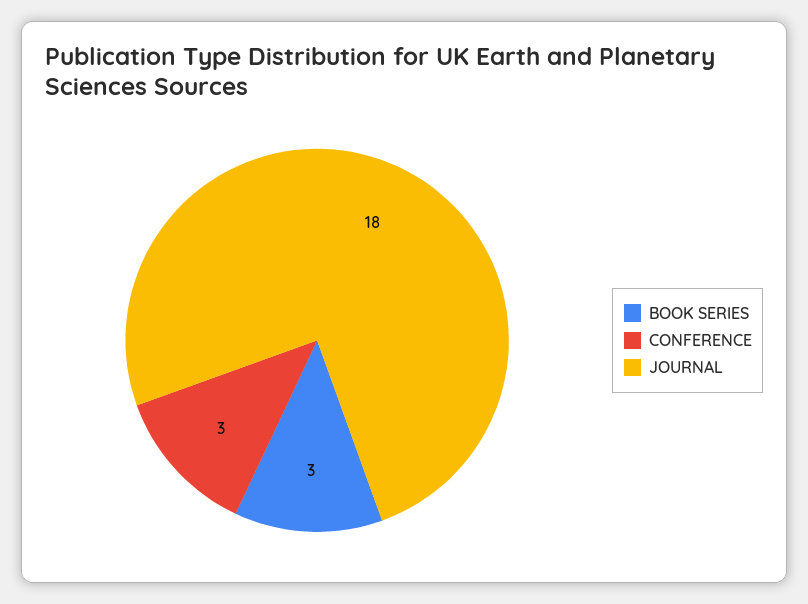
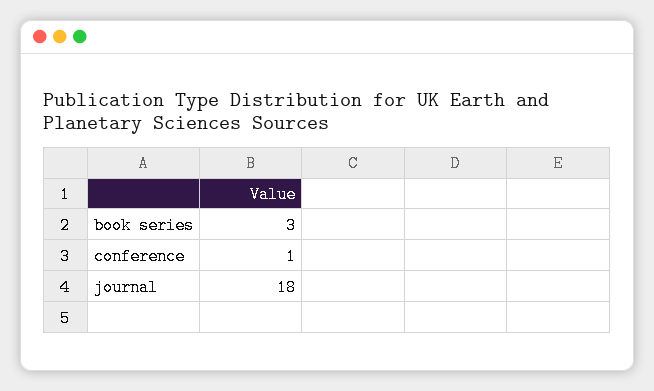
  {
    "BOOK SERIES": 3,
-   "CONFERENCE": 3,
+   "CONFERENCE": 1,
    "JOURNAL": 18
  }

